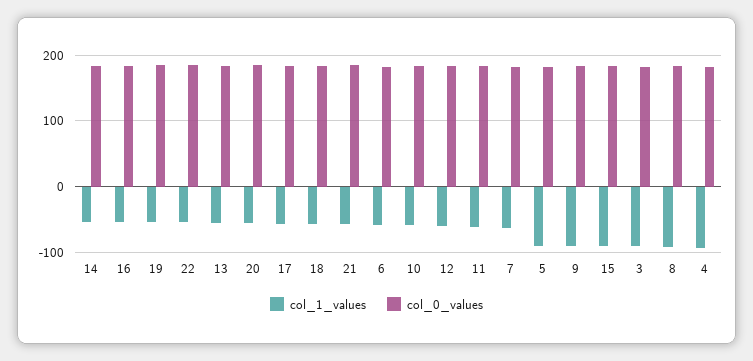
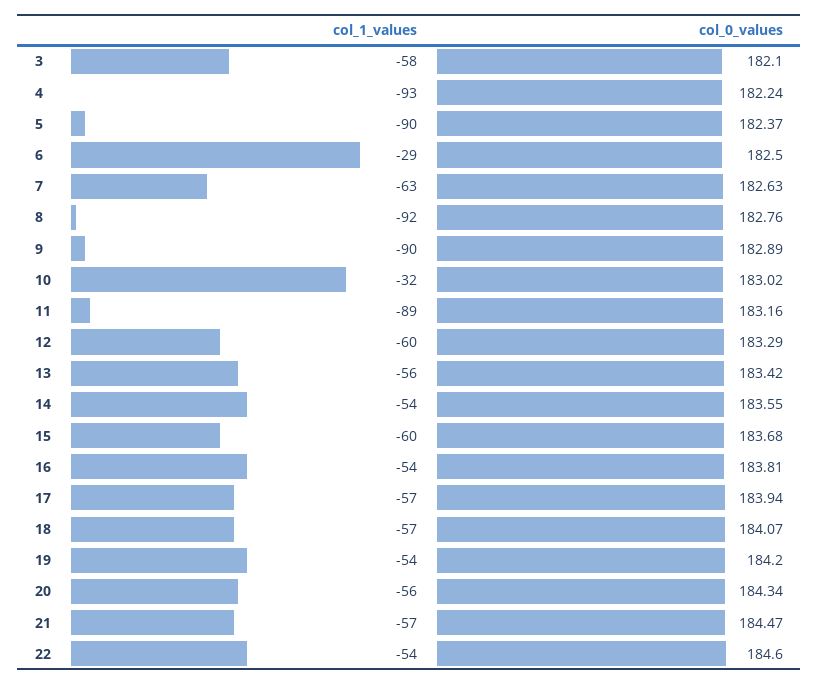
  {
    "col_1_values": {
      "14": -54,
      "16": -54,
      "19": -54,
      "22": -54,
      "13": -56,
      "20": -56,
      "17": -57,
      "18": -57,
      "21": -57,
-     "6": -60,
+     "6": -29,
-     "10": -60,
+     "10": -32,
      "12": -60,
-     "11": -60,
+     "11": -89,
      "7": -63,
      "5": -90,
      "9": -90,
-     "15": -90,
+     "15": -60,
-     "3": -90,
+     "3": -58,
      "8": -92,
      "4": -93
    },
    "col_0_values": {
      "14": 183.55,
      "16": 183.81,
      "19": 184.2,
      "22": 184.6,
      "13": 183.42,
      "20": 184.34,
      "17": 183.94,
      "18": 184.07,
      "21": 184.47,
      "6": 182.5,
      "10": 183.02,
      "12": 183.29,
      "11": 183.16,
      "7": 182.63,
      "5": 182.37,
      "9": 182.89,
      "15": 183.68,
      "3": 182.1,
      "8": 182.76,
      "4": 182.24
    }
  }

